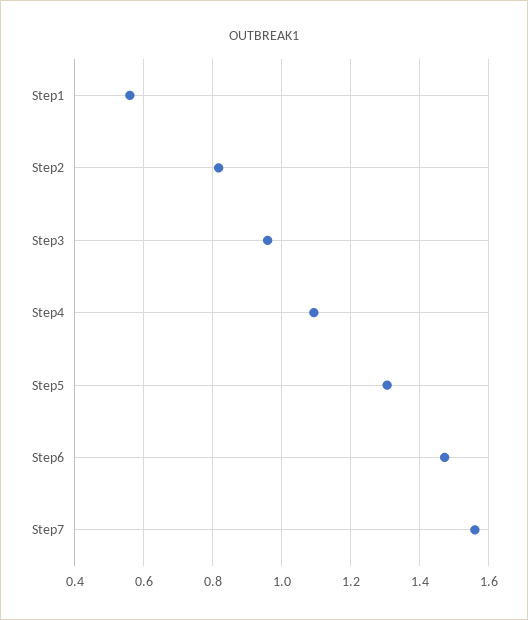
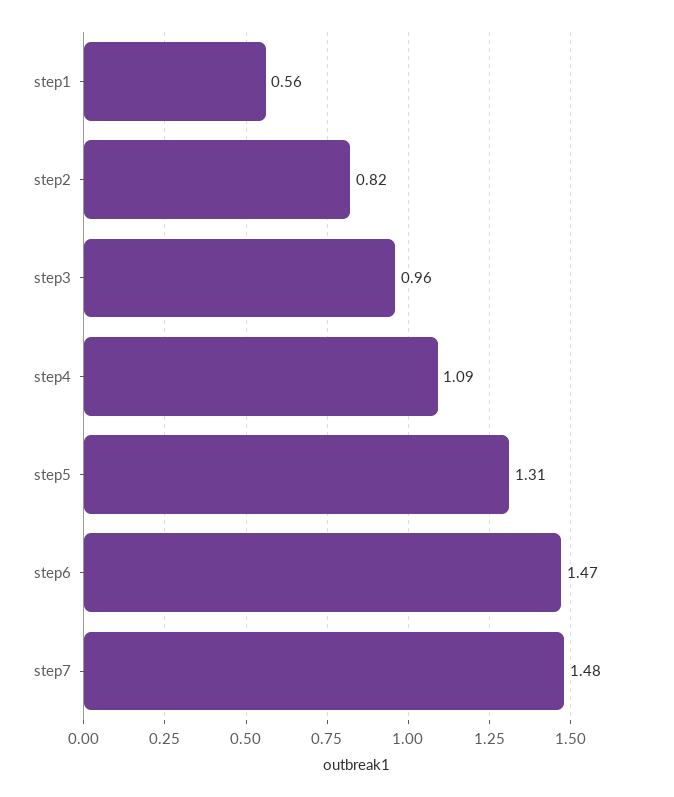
  {
    "Step1": 0.56,
    "Step2": 0.82,
    "Step3": 0.96,
    "Step4": 1.09,
    "Step5": 1.31,
    "Step6": 1.47,
-   "Step7": 1.56
+   "Step7": 1.48
  }

